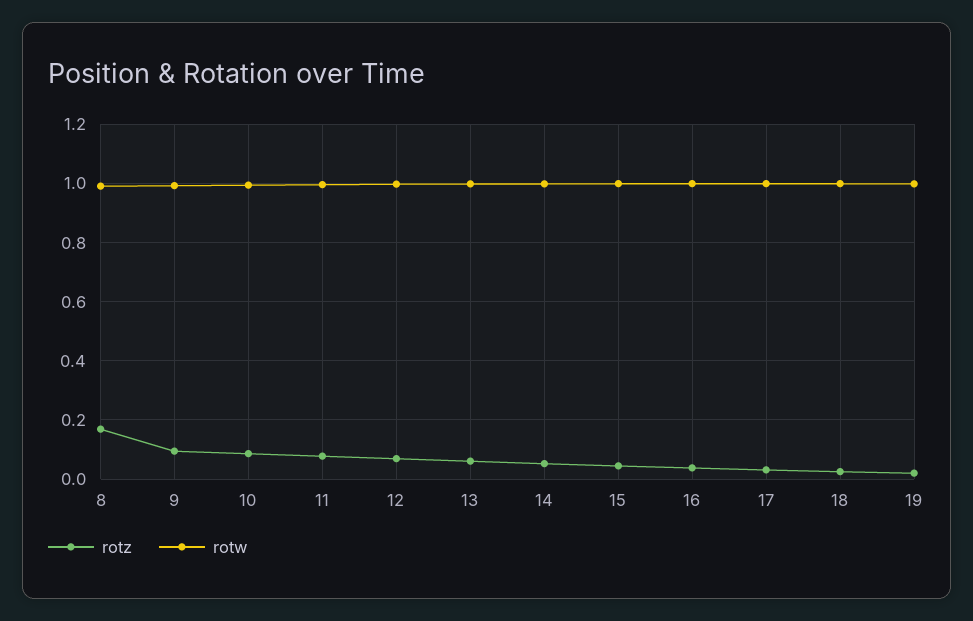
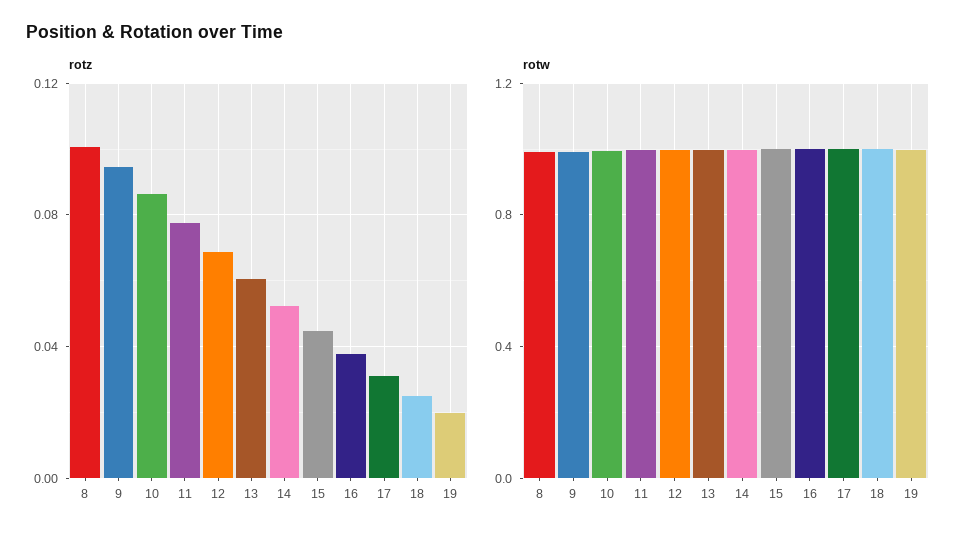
  {
    "rotz": {
-     "8": 0.175,
+     "8": 0.1,
      "9": 0.095,
      "10": 0.085,
      "11": 0.08,
      "12": 0.07,
      "13": 0.06,
      "14": 0.05,
      "15": 0.045,
      "16": 0.04,
      "17": 0.03,
      "18": 0.025,
      "19": 0.02
    },
    "rotw": {
      "8": 1,
      "9": 1,
      "10": 1,
      "11": 1,
      "12": 1,
      "13": 1,
      "14": 1,
      "15": 1,
      "16": 1,
      "17": 1,
      "18": 1,
      "19": 1
    }
  }

